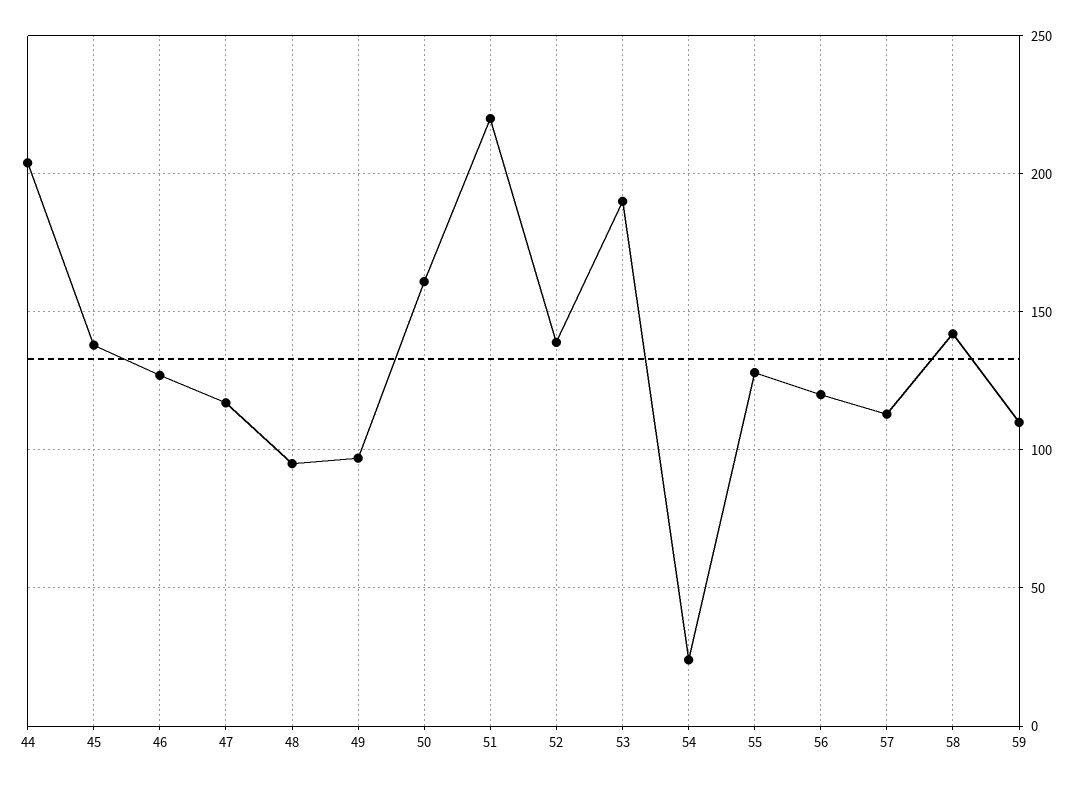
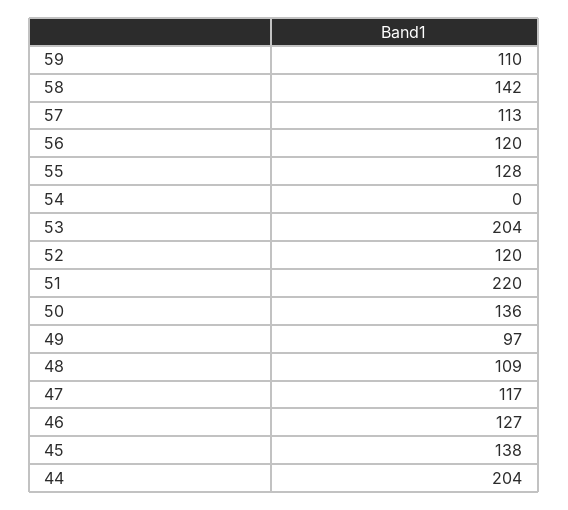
  {
    "44": 204,
    "45": 138,
    "46": 127,
    "47": 117,
-   "48": 95,
+   "48": 109,
    "49": 97,
-   "50": 160,
+   "50": 136,
    "51": 220,
-   "52": 140,
+   "52": 120,
-   "53": 190,
+   "53": 204,
-   "54": 25,
+   "54": 0,
    "55": 128,
    "56": 120,
    "57": 113,
    "58": 142,
    "59": 110
  }

